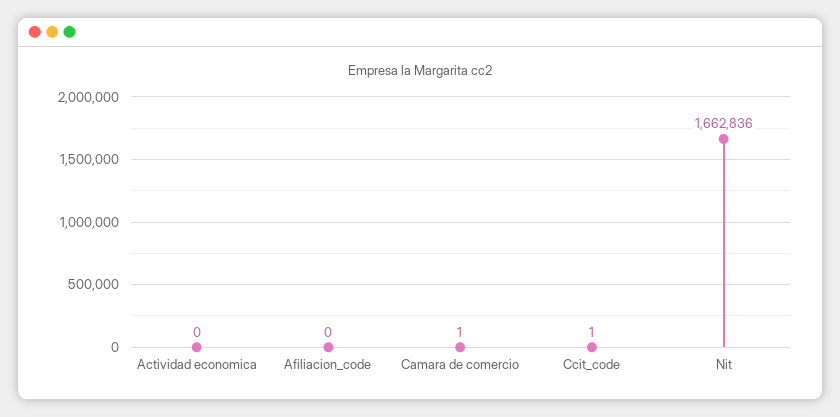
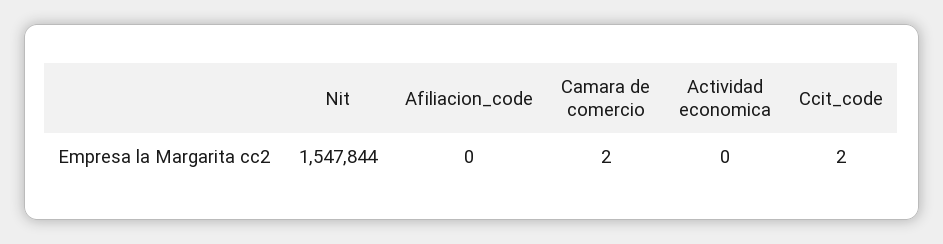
  {
    "Actividad economica": 0,
    "Afiliacion_code": 0,
-   "Camara de comercio": 1,
+   "Camara de comercio": 2,
-   "Ccit_code": 1,
+   "Ccit_code": 2,
-   "Nit": 1662836
+   "Nit": 1547844
  }

